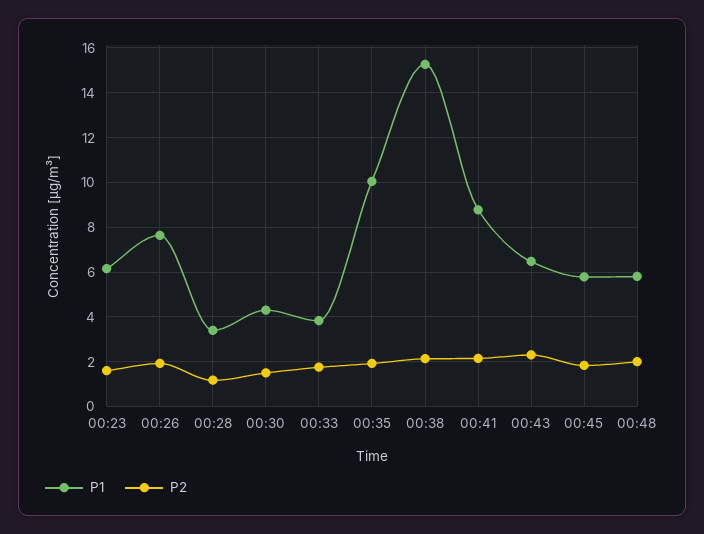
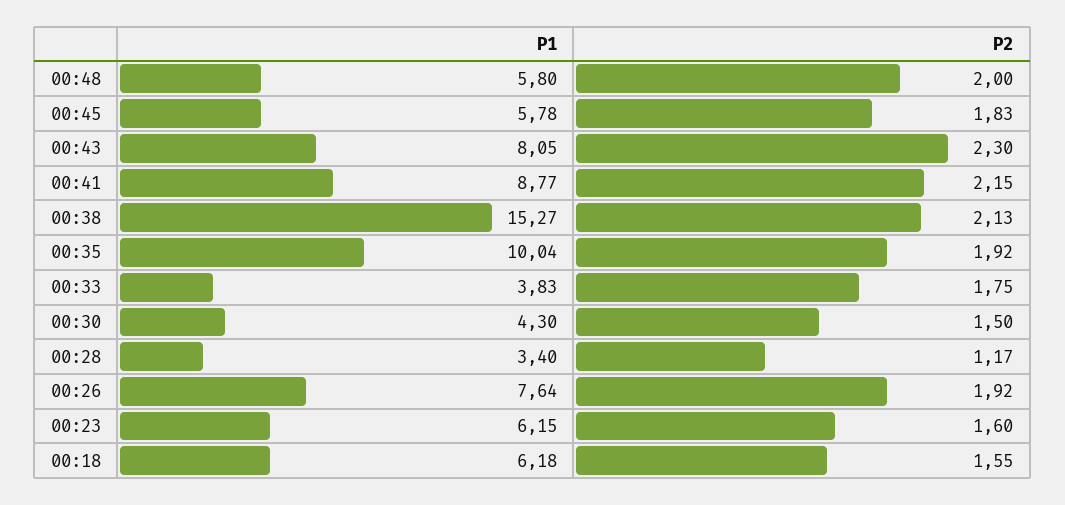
  {
    "P1": {
      "00:23": 6.15,
      "00:26": 7.64,
      "00:28": 3.4,
      "00:30": 4.3,
      "00:33": 3.83,
      "00:35": 10.04,
      "00:38": 15.27,
      "00:41": 8.77,
-     "00:43": 6.5,
+     "00:43": 8.05,
      "00:45": 5.78,
-     "00:48": 5.8
+     "00:48": 5.8,
+     "00:18": 6.18
    },
    "P2": {
      "00:23": 1.6,
      "00:26": 1.92,
      "00:28": 1.17,
      "00:30": 1.5,
      "00:33": 1.75,
      "00:35": 1.92,
      "00:38": 2.13,
      "00:41": 2.15,
      "00:43": 2.3,
      "00:45": 1.83,
-     "00:48": 2
+     "00:48": 2,
+     "00:18": 1.55
    }
  }

